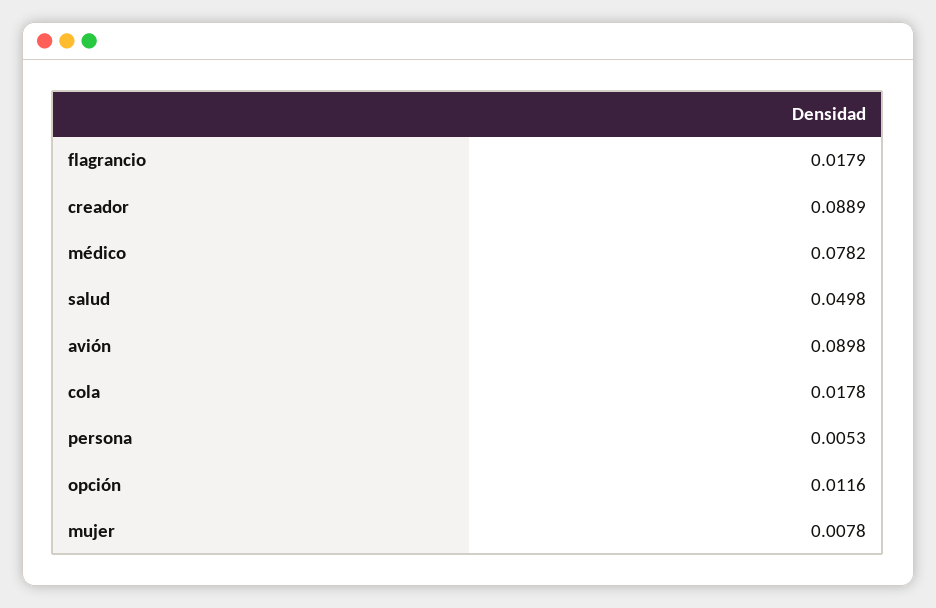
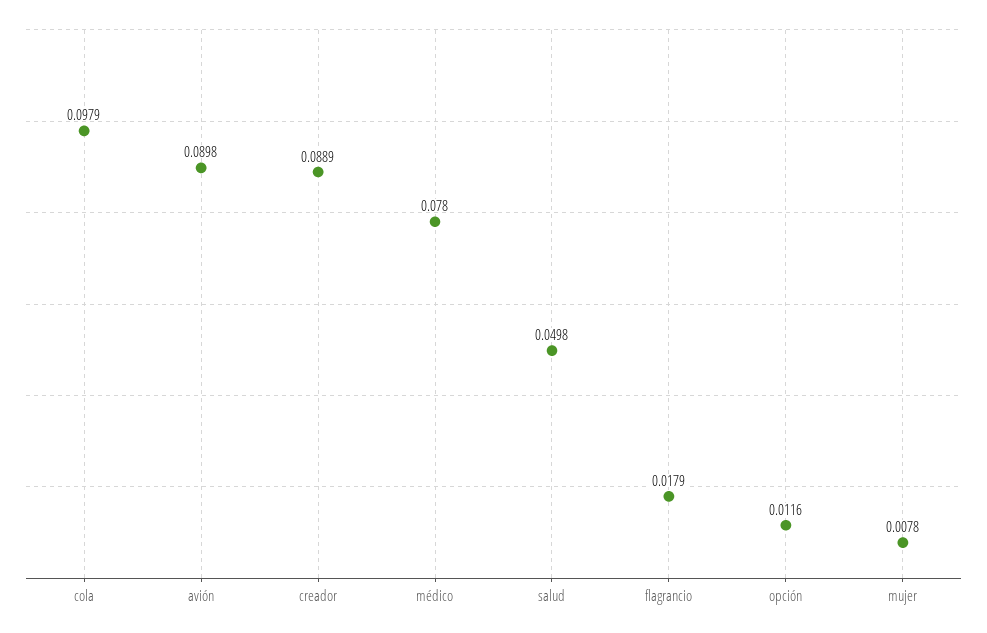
  {
    "flagrancio": 0.0179,
    "creador": 0.0889,
-   "médico": 0.0782,
+   "médico": 0.078,
    "salud": 0.0498,
    "avión": 0.0898,
-   "cola": 0.0178,
+   "cola": 0.0979,
-   "persona": 0.0053,
    "opción": 0.0116,
    "mujer": 0.0078
  }

